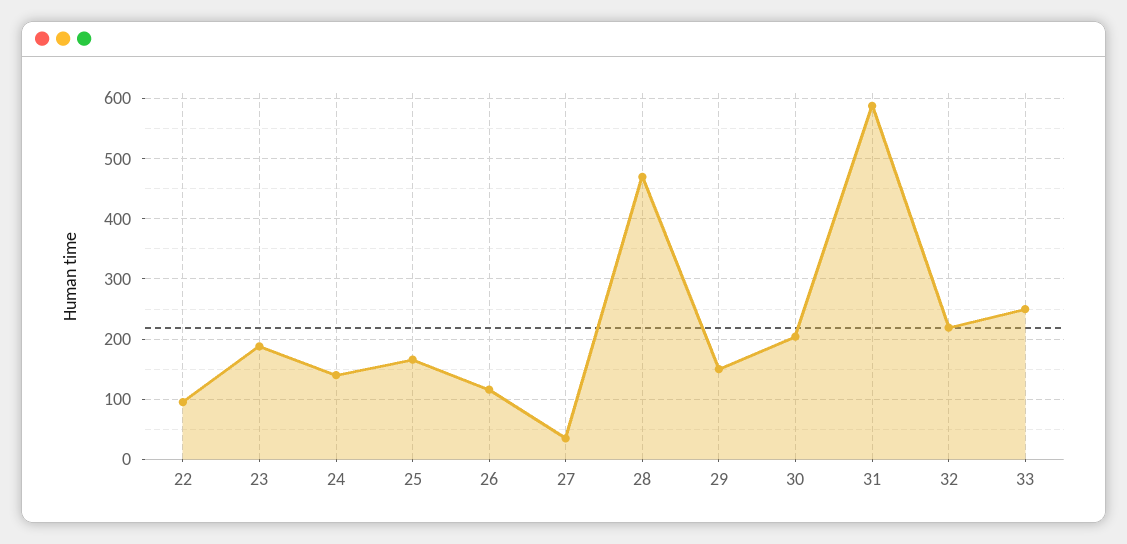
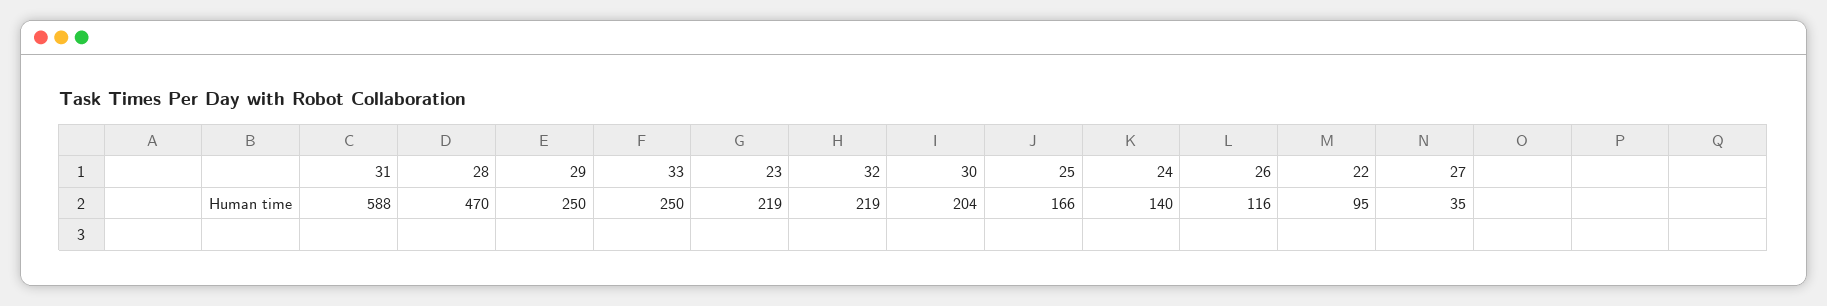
  {
    "22": 95,
-   "23": 190,
+   "23": 219,
    "24": 140,
    "25": 166,
    "26": 116,
    "27": 35,
    "28": 470,
-   "29": 150,
+   "29": 250,
    "30": 204,
    "31": 588,
    "32": 219,
    "33": 250
  }

